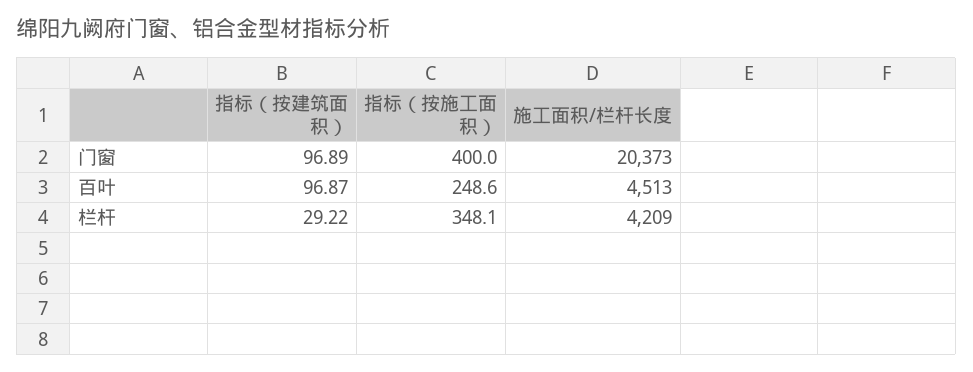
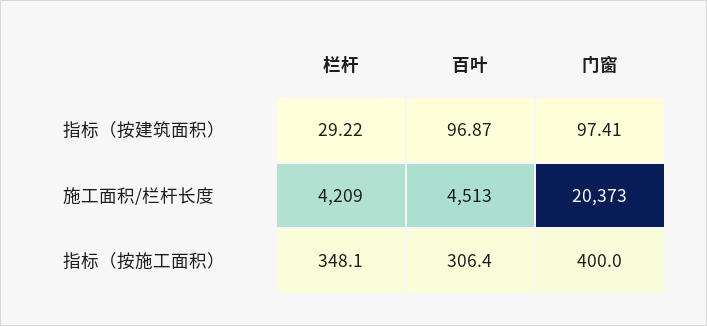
  {
    "指标（按建筑面积）": {
-     "门窗": 96.89,
+     "门窗": 97.41,
      "百叶": 96.87,
      "栏杆": 29.22
    },
    "指标（按施工面积）": {
      "门窗": 400,
-     "百叶": 248.6,
+     "百叶": 306.4,
      "栏杆": 348.1
    },
    "施工面积/栏杆长度": {
      "门窗": 20373,
      "百叶": 4513,
      "栏杆": 4209
    }
  }

